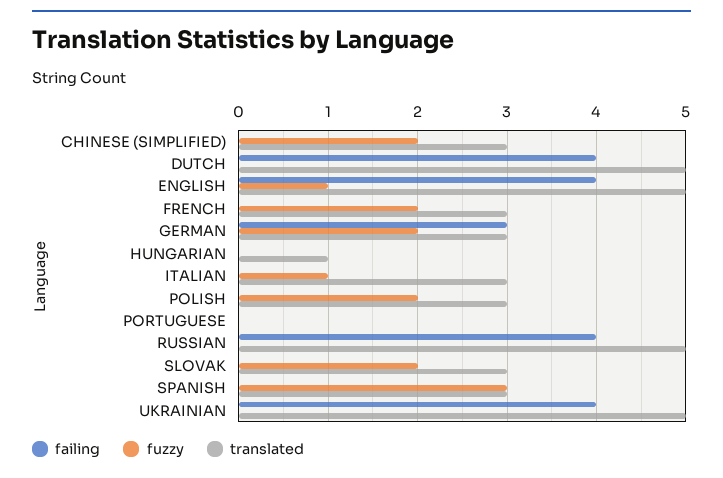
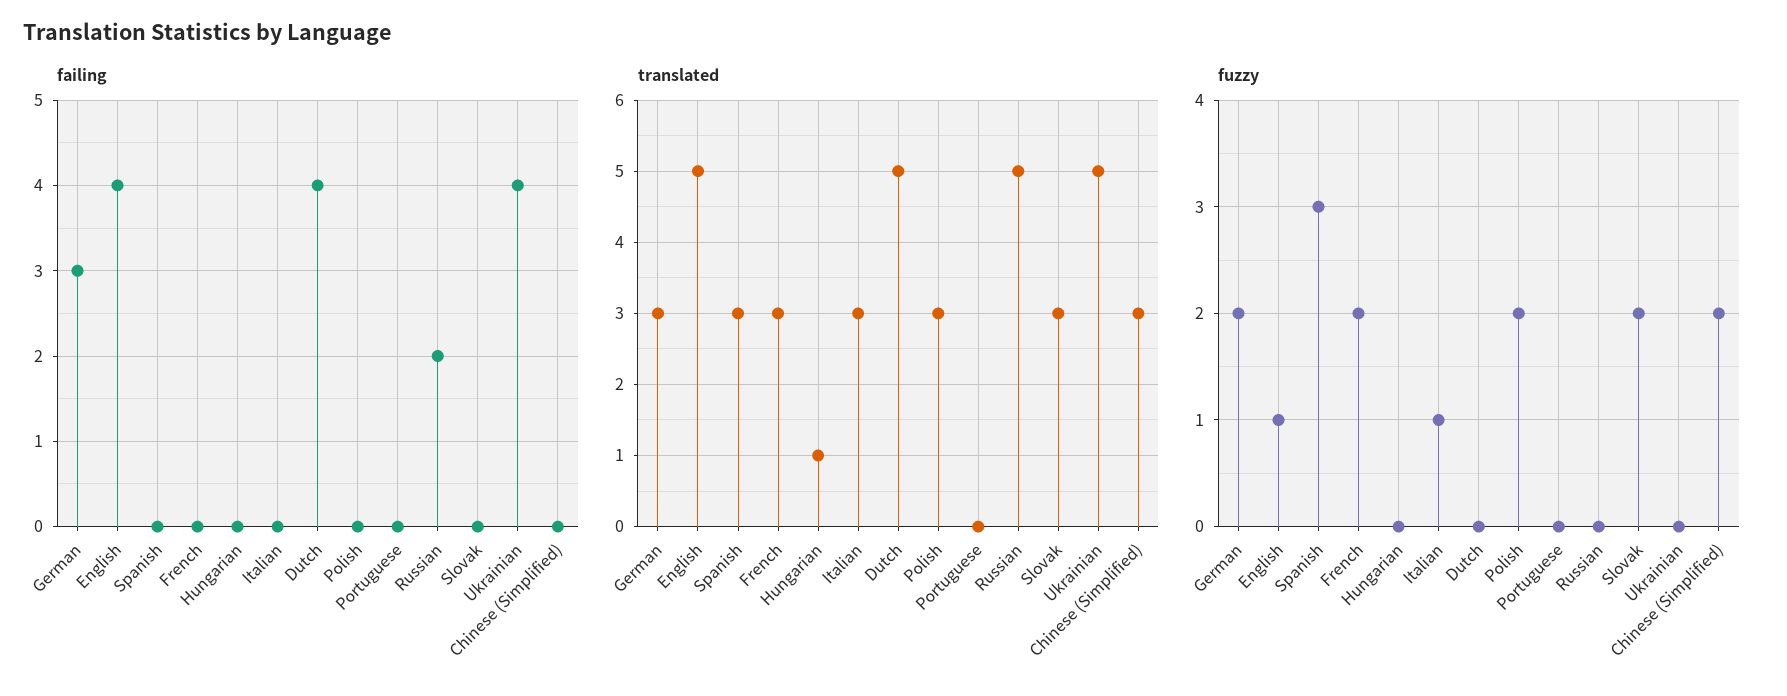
  {
    "failing": {
      "CHINESE (SIMPLIFIED)": 0,
      "DUTCH": 4,
      "ENGLISH": 4,
      "FRENCH": 0,
      "GERMAN": 3,
      "HUNGARIAN": 0,
      "ITALIAN": 0,
      "POLISH": 0,
      "PORTUGUESE": 0,
-     "RUSSIAN": 4,
+     "RUSSIAN": 2,
      "SLOVAK": 0,
      "SPANISH": 0,
      "UKRAINIAN": 4
    },
    "fuzzy": {
      "CHINESE (SIMPLIFIED)": 2,
      "DUTCH": 0,
      "ENGLISH": 1,
      "FRENCH": 2,
      "GERMAN": 2,
      "HUNGARIAN": 0,
      "ITALIAN": 1,
      "POLISH": 2,
      "PORTUGUESE": 0,
      "RUSSIAN": 0,
      "SLOVAK": 2,
      "SPANISH": 3,
      "UKRAINIAN": 0
    },
    "translated": {
      "CHINESE (SIMPLIFIED)": 3,
      "DUTCH": 5,
      "ENGLISH": 5,
      "FRENCH": 3,
      "GERMAN": 3,
      "HUNGARIAN": 1,
      "ITALIAN": 3,
      "POLISH": 3,
      "PORTUGUESE": 0,
      "RUSSIAN": 5,
      "SLOVAK": 3,
      "SPANISH": 3,
      "UKRAINIAN": 5
    }
  }

